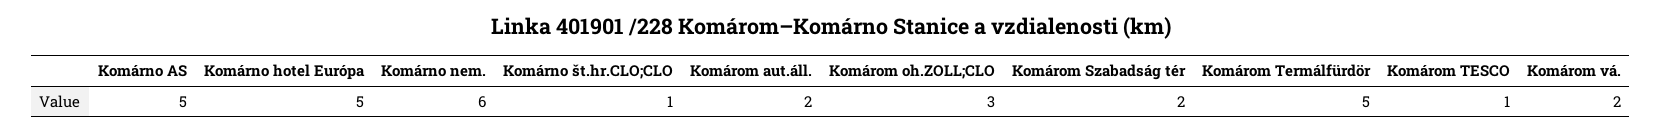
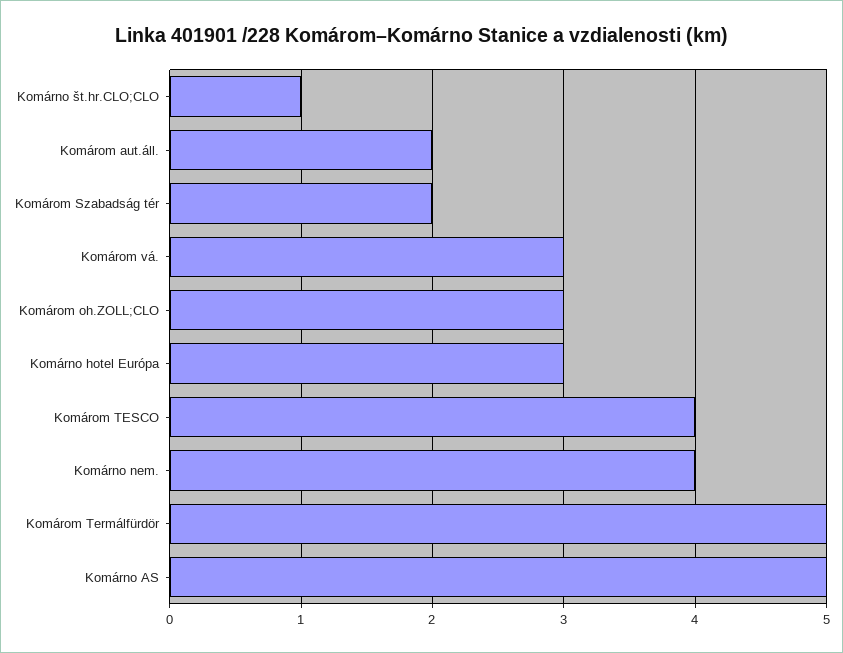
  {
    "Komárno AS": 5,
-   "Komárno hotel Európa": 5,
+   "Komárno hotel Európa": 3,
-   "Komárno nem.": 6,
+   "Komárno nem.": 4,
    "Komárno št.hr.CLO;CLO": 1,
    "Komárom aut.áll.": 2,
    "Komárom oh.ZOLL;CLO": 3,
    "Komárom Szabadság tér": 2,
    "Komárom Termálfürdör": 5,
-   "Komárom TESCO": 1,
+   "Komárom TESCO": 4,
-   "Komárom vá.": 2
+   "Komárom vá.": 3
  }

